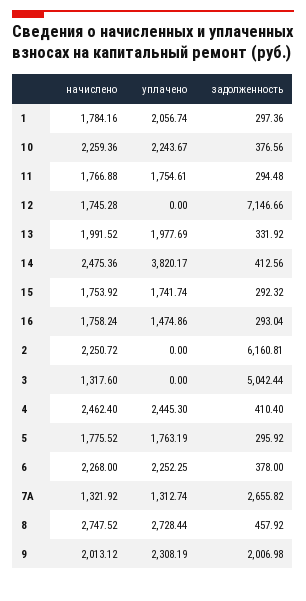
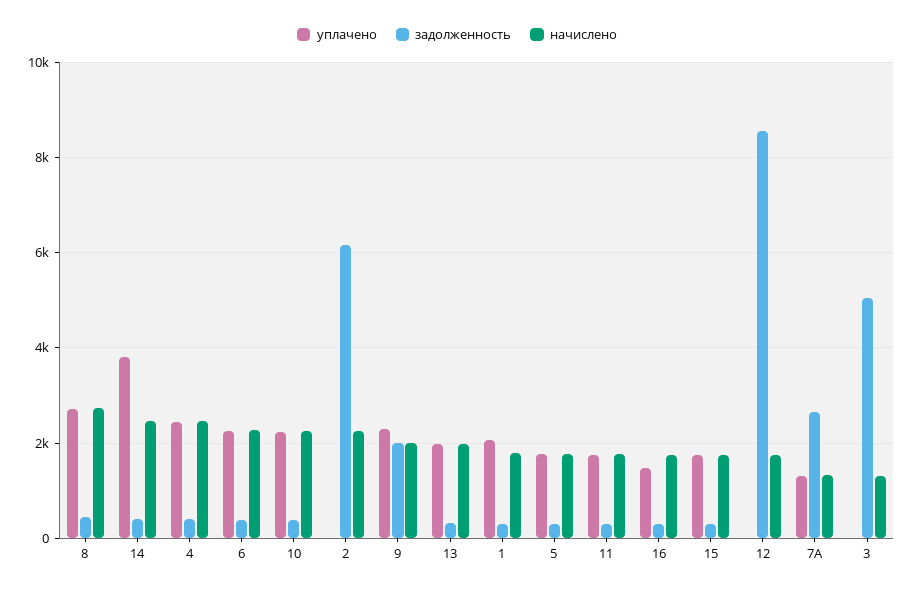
  {
    "начислено": {
      "1": 1784.16,
      "10": 2259.36,
      "11": 1766.88,
      "12": 1745.28,
      "13": 1991.52,
      "14": 2475.36,
      "15": 1753.92,
      "16": 1758.24,
      "2": 2250.72,
      "3": 1317.6,
      "4": 2462.4,
      "5": 1775.52,
      "6": 2268,
      "7А": 1321.92,
      "8": 2747.52,
      "9": 2013.12
    },
    "уплачено": {
      "1": 2056.74,
      "10": 2243.67,
      "11": 1754.61,
      "12": 0,
      "13": 1977.69,
      "14": 3820.17,
      "15": 1741.74,
      "16": 1474.86,
      "2": 0,
      "3": 0,
      "4": 2445.3,
      "5": 1763.19,
      "6": 2252.25,
      "7А": 1312.74,
      "8": 2728.44,
      "9": 2308.19
    },
    "задолженность": {
      "1": 297.36,
      "10": 376.56,
      "11": 294.48,
-     "12": 7146.66,
+     "12": 8600,
      "13": 331.92,
      "14": 412.56,
      "15": 292.32,
      "16": 293.04,
      "2": 6160.81,
      "3": 5042.44,
      "4": 410.4,
      "5": 295.92,
      "6": 378,
      "7А": 2655.82,
      "8": 457.92,
      "9": 2006.98
    }
  }

